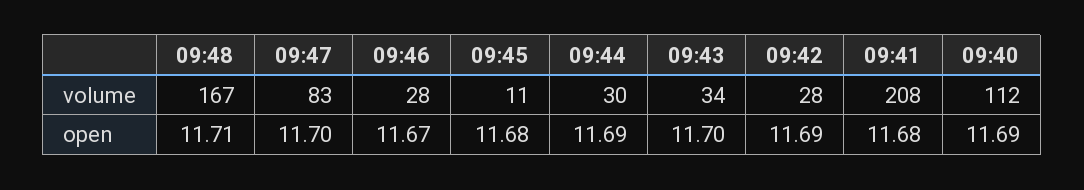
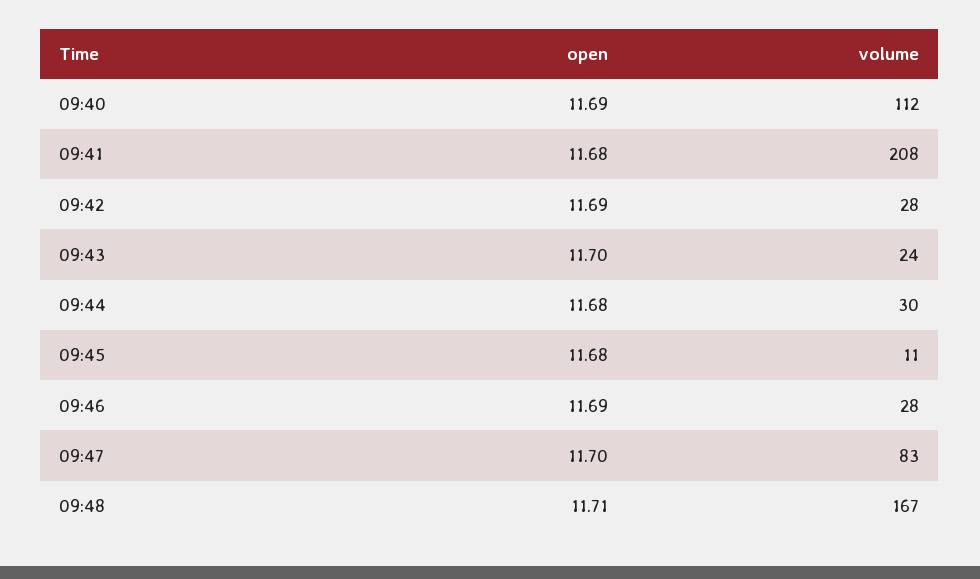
  {
    "09:48": {
      "volume": 167,
      "open": 11.71
    },
    "09:47": {
      "volume": 83,
      "open": 11.7
    },
    "09:46": {
      "volume": 28,
-     "open": 11.67
+     "open": 11.69
    },
    "09:45": {
      "volume": 11,
      "open": 11.68
    },
    "09:44": {
      "volume": 30,
-     "open": 11.69
+     "open": 11.68
    },
    "09:43": {
-     "volume": 34,
+     "volume": 24,
      "open": 11.7
    },
    "09:42": {
      "volume": 28,
      "open": 11.69
    },
    "09:41": {
      "volume": 208,
      "open": 11.68
    },
    "09:40": {
      "volume": 112,
      "open": 11.69
    }
  }

